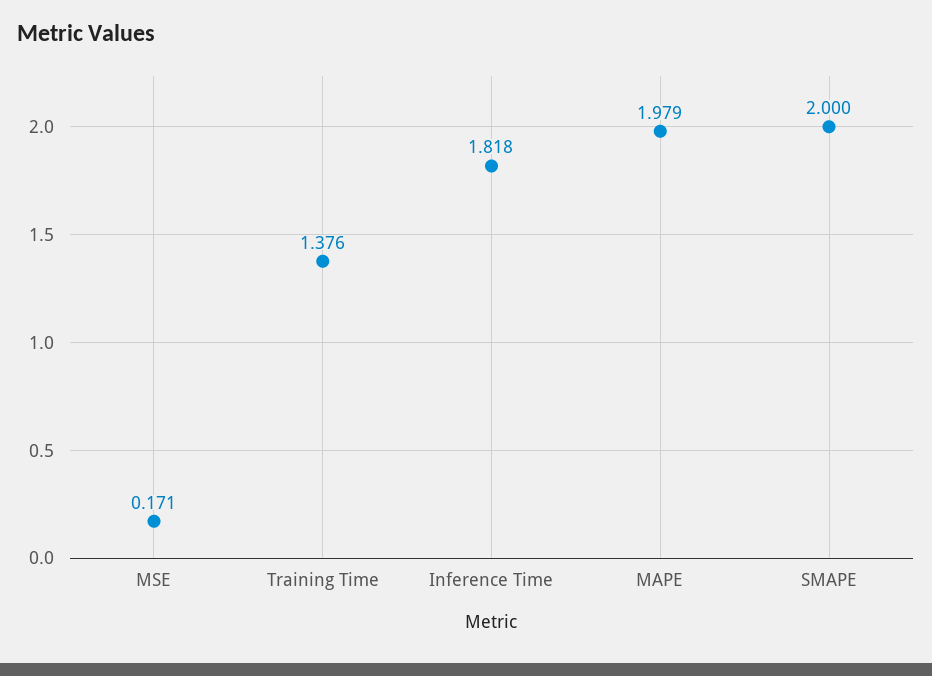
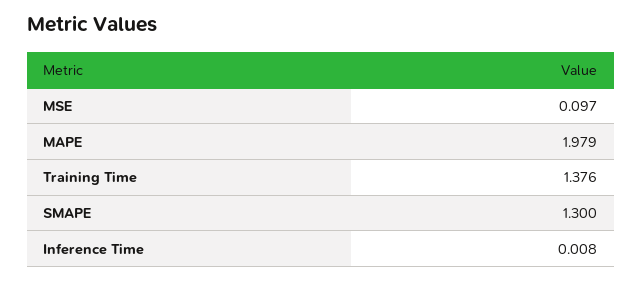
  {
-   "MSE": 0.171,
+   "MSE": 0.097,
    "Training Time": 1.376,
-   "Inference Time": 1.818,
+   "Inference Time": 0.008,
    "MAPE": 1.979,
-   "SMAPE": 2
+   "SMAPE": 1.3
  }

